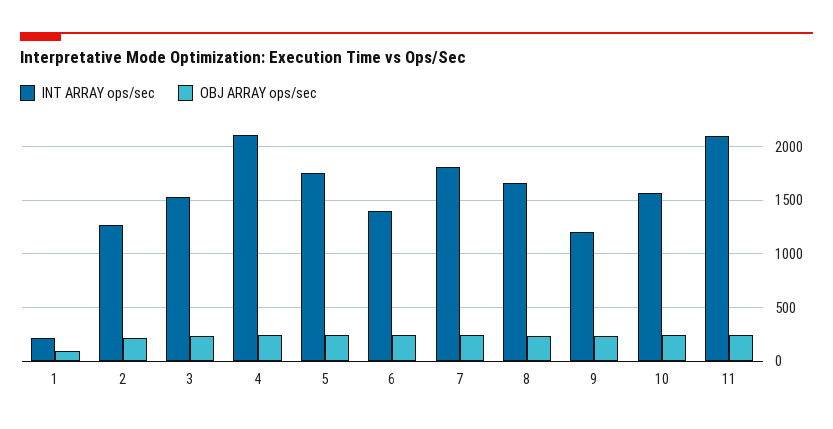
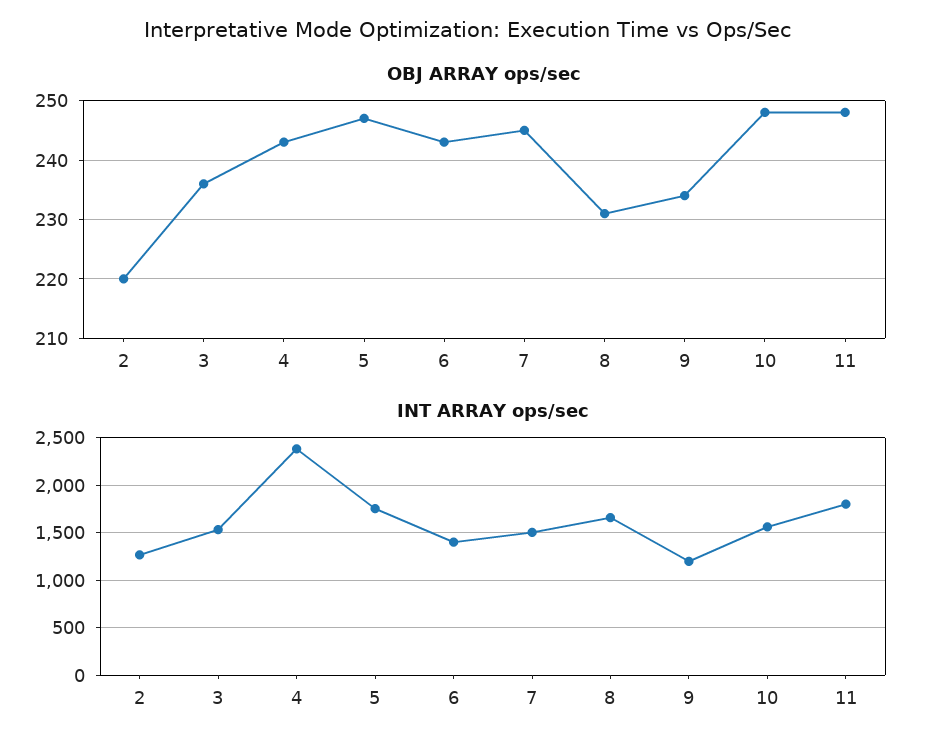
  {
    "INT ARRAY ops/sec": {
-     "1": 200,
      "2": 1300,
      "3": 1500,
-     "4": 2100,
+     "4": 2400,
      "5": 1800,
      "6": 1400,
-     "7": 1800,
+     "7": 1500,
      "8": 1700,
      "9": 1200,
      "10": 1600,
-     "11": 2100
+     "11": 1800
    },
    "OBJ ARRAY ops/sec": {
-     "1": 100,
      "2": 220,
      "3": 235,
      "4": 245,
      "5": 245,
      "6": 245,
      "7": 245,
      "8": 230,
      "9": 235,
      "10": 250,
      "11": 250
    }
  }

